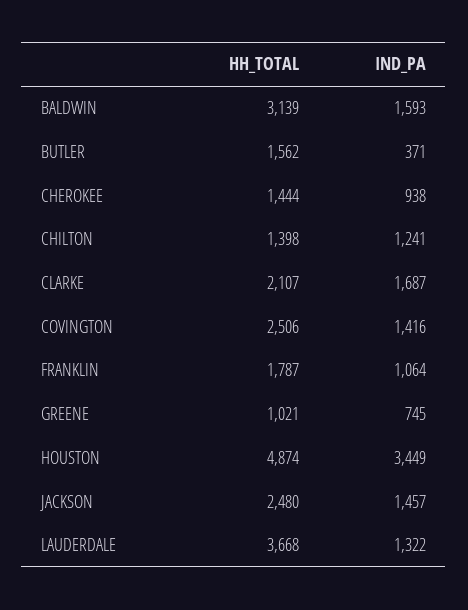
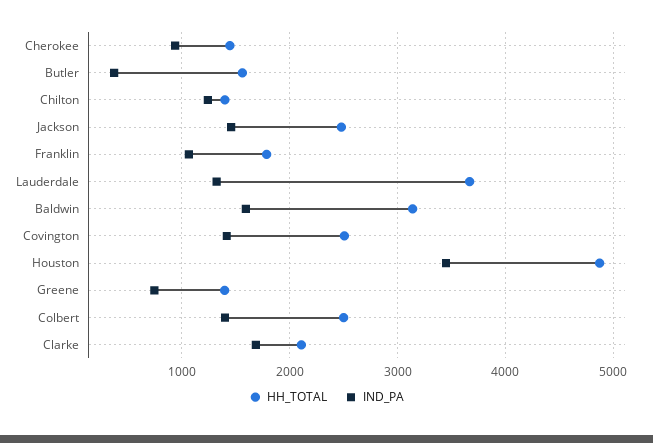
  {
    "HH_TOTAL": {
      "BALDWIN": 3139,
      "BUTLER": 1562,
      "CHEROKEE": 1444,
      "CHILTON": 1398,
      "CLARKE": 2107,
      "COVINGTON": 2506,
      "FRANKLIN": 1787,
-     "GREENE": 1021,
+     "GREENE": 1400,
      "HOUSTON": 4874,
      "JACKSON": 2480,
-     "LAUDERDALE": 3668
+     "LAUDERDALE": 3668,
+     "Colbert": 2500
    },
    "IND_PA": {
      "BALDWIN": 1593,
      "BUTLER": 371,
      "CHEROKEE": 938,
      "CHILTON": 1241,
      "CLARKE": 1687,
      "COVINGTON": 1416,
      "FRANKLIN": 1064,
      "GREENE": 745,
      "HOUSTON": 3449,
      "JACKSON": 1457,
-     "LAUDERDALE": 1322
+     "LAUDERDALE": 1322,
+     "Colbert": 1400
    }
  }

